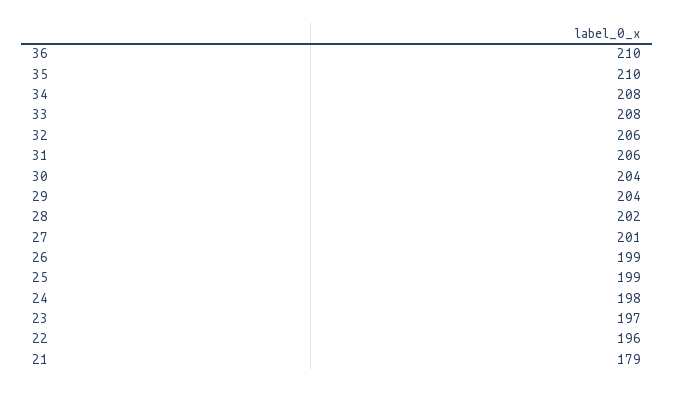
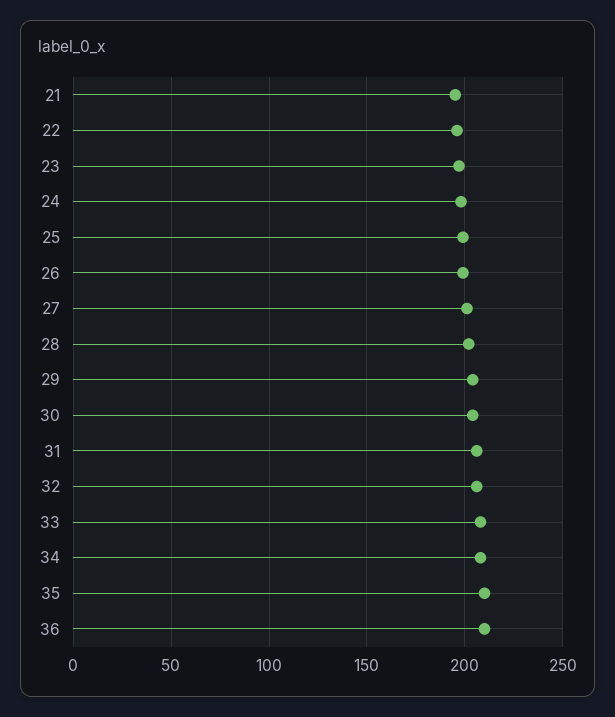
  {
    "36": 210,
    "35": 210,
    "34": 208,
    "33": 208,
    "32": 206,
    "31": 206,
    "30": 204,
    "29": 204,
    "28": 202,
    "27": 201,
    "26": 199,
    "25": 199,
    "24": 198,
    "23": 197,
    "22": 196,
-   "21": 179
+   "21": 195
  }

